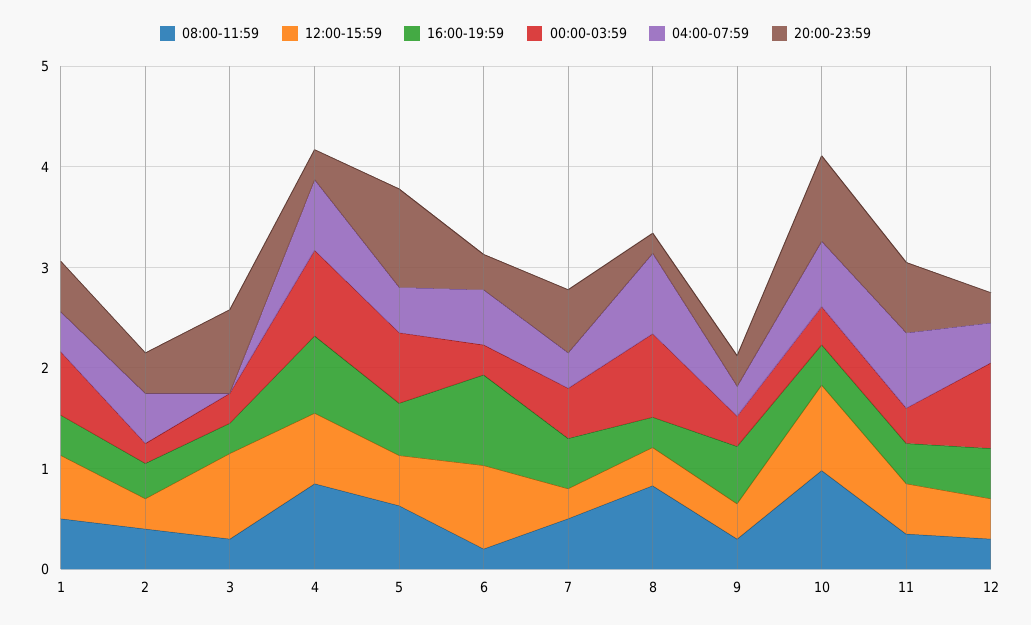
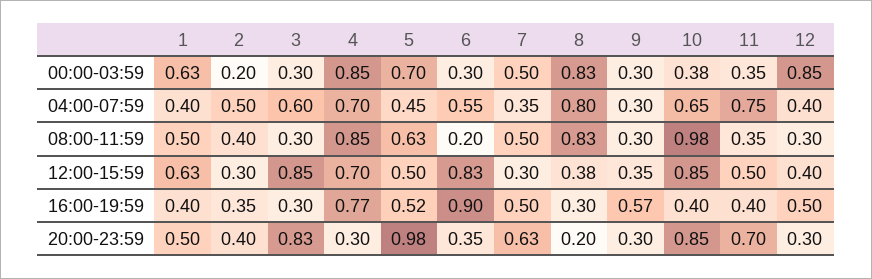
  {
    "08:00-11:59": {
      "1": 0.5,
      "2": 0.4,
      "3": 0.3,
      "4": 0.85,
      "5": 0.63,
      "6": 0.2,
      "7": 0.5,
      "8": 0.83,
      "9": 0.3,
      "10": 0.98,
      "11": 0.35,
      "12": 0.3
    },
    "12:00-15:59": {
      "1": 0.63,
      "2": 0.3,
      "3": 0.85,
      "4": 0.7,
      "5": 0.5,
      "6": 0.83,
      "7": 0.3,
      "8": 0.38,
      "9": 0.35,
      "10": 0.85,
      "11": 0.5,
      "12": 0.4
    },
    "16:00-19:59": {
      "1": 0.4,
      "2": 0.35,
      "3": 0.3,
      "4": 0.77,
      "5": 0.52,
      "6": 0.9,
      "7": 0.5,
      "8": 0.3,
      "9": 0.57,
      "10": 0.4,
      "11": 0.4,
      "12": 0.5
    },
    "00:00-03:59": {
      "1": 0.63,
      "2": 0.2,
      "3": 0.3,
      "4": 0.85,
      "5": 0.7,
      "6": 0.3,
      "7": 0.5,
      "8": 0.83,
      "9": 0.3,
      "10": 0.38,
      "11": 0.35,
      "12": 0.85
    },
    "04:00-07:59": {
      "1": 0.4,
      "2": 0.5,
-     "3": 0,
+     "3": 0.6,
      "4": 0.7,
      "5": 0.45,
      "6": 0.55,
      "7": 0.35,
      "8": 0.8,
      "9": 0.3,
      "10": 0.65,
      "11": 0.75,
      "12": 0.4
    },
    "20:00-23:59": {
      "1": 0.5,
      "2": 0.4,
      "3": 0.83,
      "4": 0.3,
      "5": 0.98,
      "6": 0.35,
      "7": 0.63,
      "8": 0.2,
      "9": 0.3,
      "10": 0.85,
      "11": 0.7,
      "12": 0.3
    }
  }

